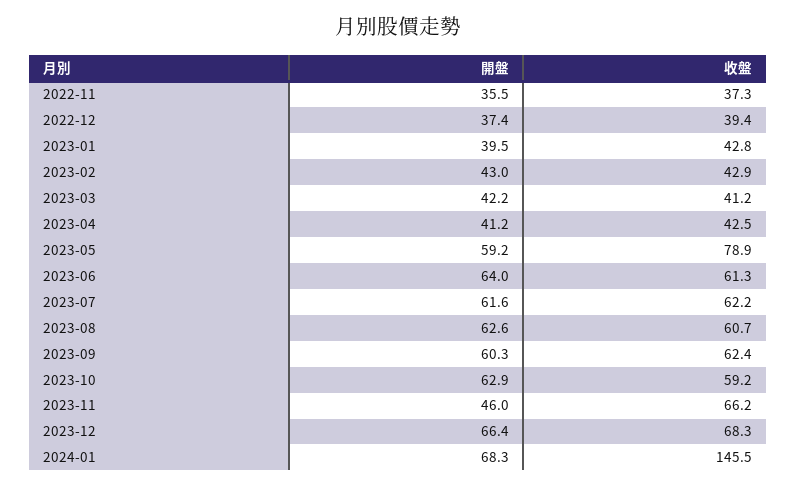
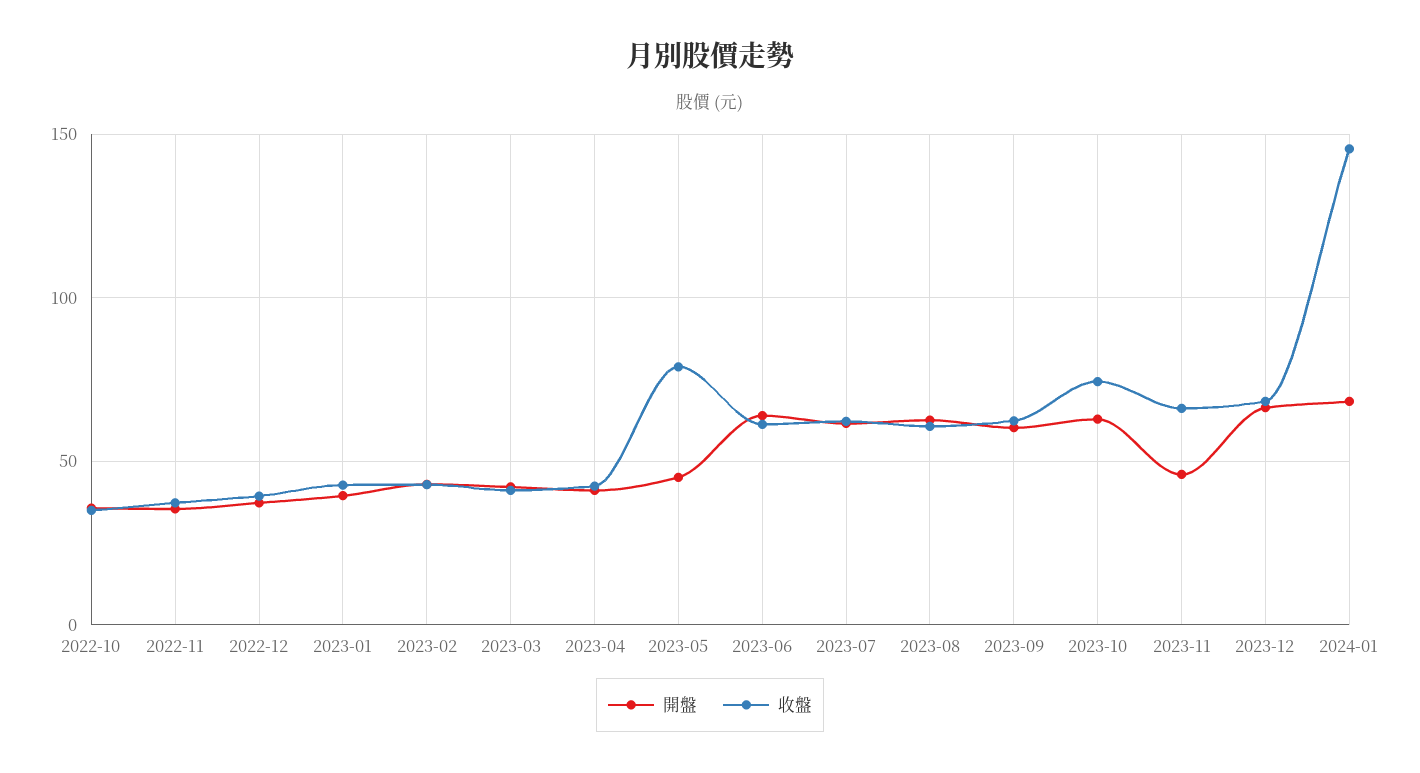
  {
    "開盤": {
      "2022-11": 35.5,
      "2022-12": 37.4,
      "2023-01": 39.5,
      "2023-02": 43,
      "2023-03": 42.2,
      "2023-04": 41.2,
-     "2023-05": 59.2,
+     "2023-05": 45,
      "2023-06": 64,
      "2023-07": 61.6,
      "2023-08": 62.6,
      "2023-09": 60.3,
      "2023-10": 62.9,
      "2023-11": 46,
      "2023-12": 66.4,
-     "2024-01": 68.3
+     "2024-01": 68.3,
+     "2022-10": 35
    },
    "收盤": {
      "2022-11": 37.3,
      "2022-12": 39.4,
      "2023-01": 42.8,
      "2023-02": 42.9,
      "2023-03": 41.2,
      "2023-04": 42.5,
      "2023-05": 78.9,
      "2023-06": 61.3,
      "2023-07": 62.2,
      "2023-08": 60.7,
      "2023-09": 62.4,
-     "2023-10": 59.2,
+     "2023-10": 75,
      "2023-11": 66.2,
      "2023-12": 68.3,
-     "2024-01": 145.5
+     "2024-01": 145.5,
+     "2022-10": 35
    }
  }

